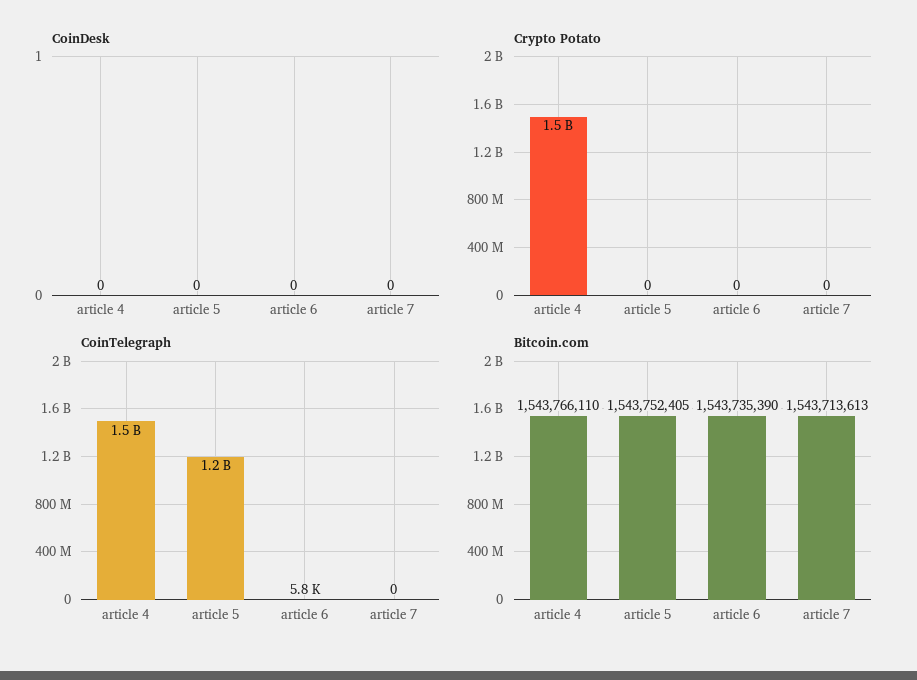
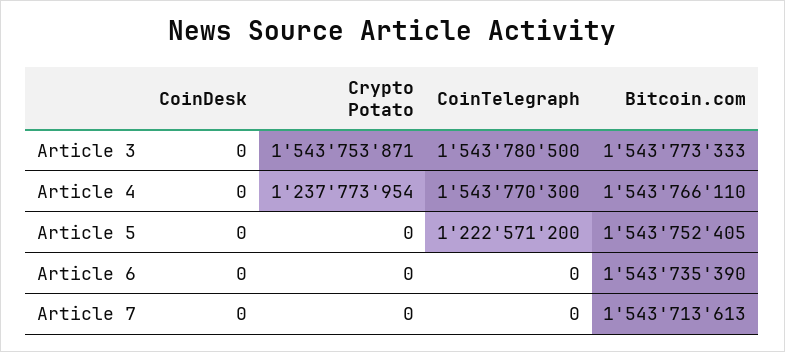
  {
    "CoinDesk": {
      "article 4": 0,
      "article 5": 0,
      "article 6": 0,
-     "article 7": 0
+     "article 7": 0,
+     "Article 3": 0
    },
    "Crypto Potato": {
-     "article 4": 1500000000,
+     "article 4": 1237773954,
      "article 5": 0,
      "article 6": 0,
-     "article 7": 0
+     "article 7": 0,
+     "Article 3": 1543753871
    },
    "CoinTelegraph": {
      "article 4": 1543770300,
      "article 5": 1222571200,
-     "article 6": 5800,
+     "article 6": 0,
-     "article 7": 0
+     "article 7": 0,
+     "Article 3": 1543780500
    },
    "Bitcoin.com": {
      "article 4": 1543766110,
      "article 5": 1543752405,
      "article 6": 1543735390,
-     "article 7": 1543713613
+     "article 7": 1543713613,
+     "Article 3": 1543773333
    }
  }

